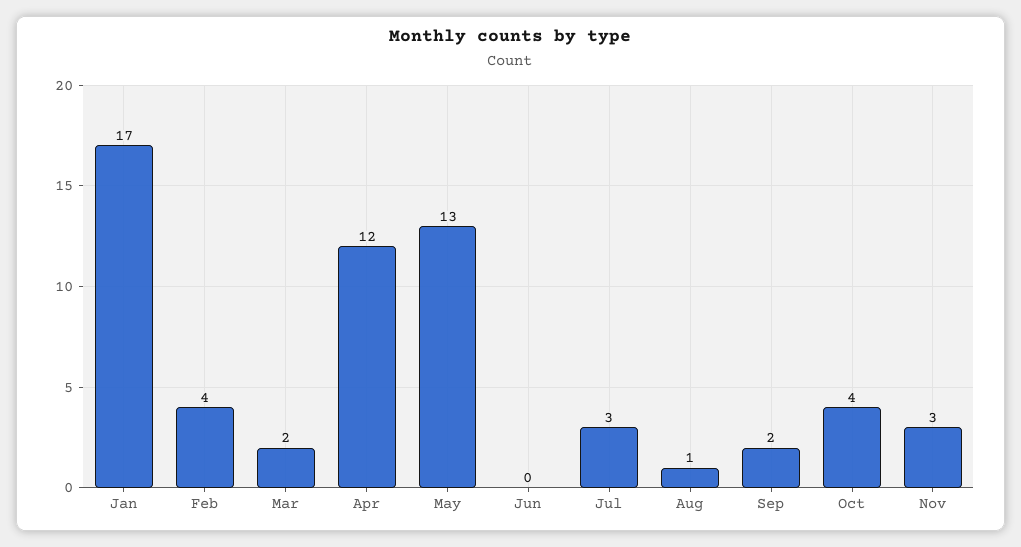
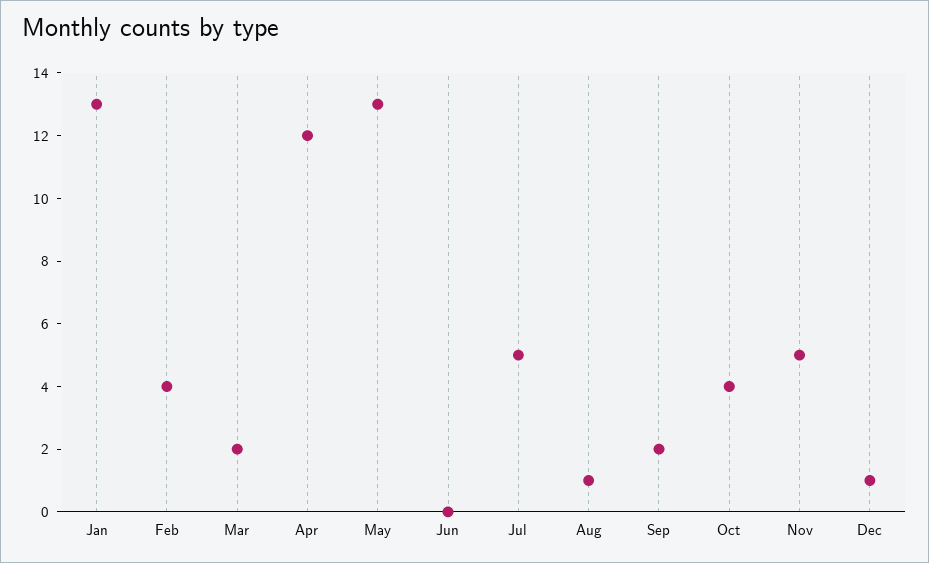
  {
-   "Jan": 17,
+   "Jan": 13,
    "Feb": 4,
    "Mar": 2,
    "Apr": 12,
    "May": 13,
    "Jun": 0,
-   "Jul": 3,
+   "Jul": 5,
    "Aug": 1,
    "Sep": 2,
    "Oct": 4,
-   "Nov": 3
+   "Nov": 5,
+   "Dec": 1
  }

